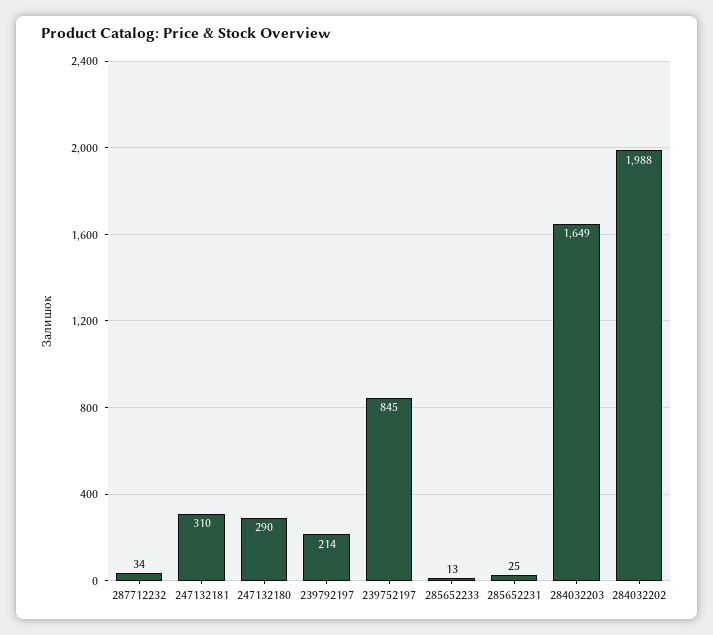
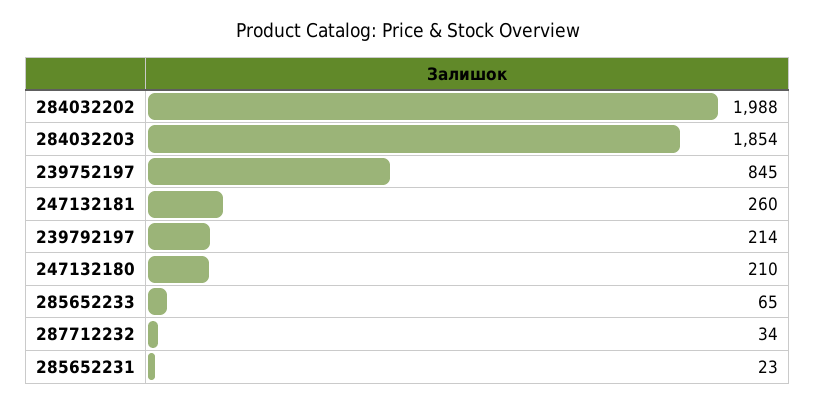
  {
    "287712232": 34,
-   "247132181": 310,
+   "247132181": 260,
-   "247132180": 290,
+   "247132180": 210,
    "239792197": 214,
    "239752197": 845,
-   "285652233": 13,
+   "285652233": 65,
-   "285652231": 25,
+   "285652231": 23,
-   "284032203": 1649,
+   "284032203": 1854,
    "284032202": 1988
  }

